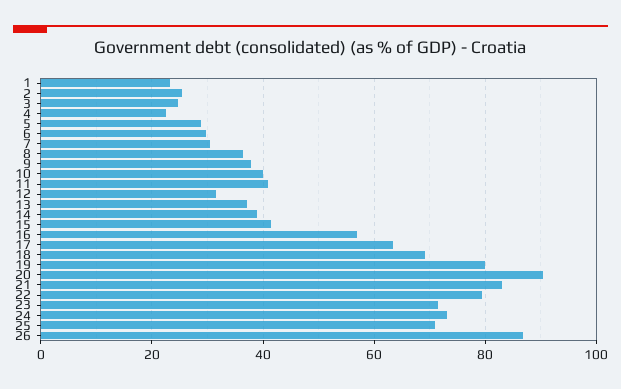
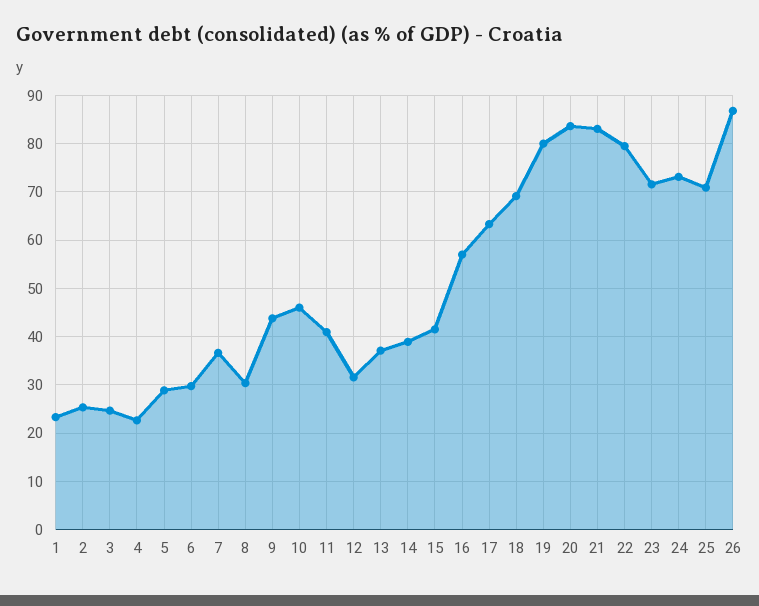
  {
    "1": 24,
    "2": 26,
    "3": 24,
    "4": 22,
    "5": 28,
    "6": 30,
-   "7": 30,
+   "7": 36,
-   "8": 36,
+   "8": 30,
-   "9": 38,
+   "9": 44,
-   "10": 40,
+   "10": 46,
    "11": 40,
    "12": 32,
    "13": 38,
    "14": 38,
    "15": 42,
    "16": 56,
    "17": 64,
    "18": 70,
    "19": 80,
-   "20": 90,
+   "20": 84,
    "21": 84,
    "22": 80,
    "23": 72,
    "24": 74,
    "25": 70,
    "26": 86
  }

